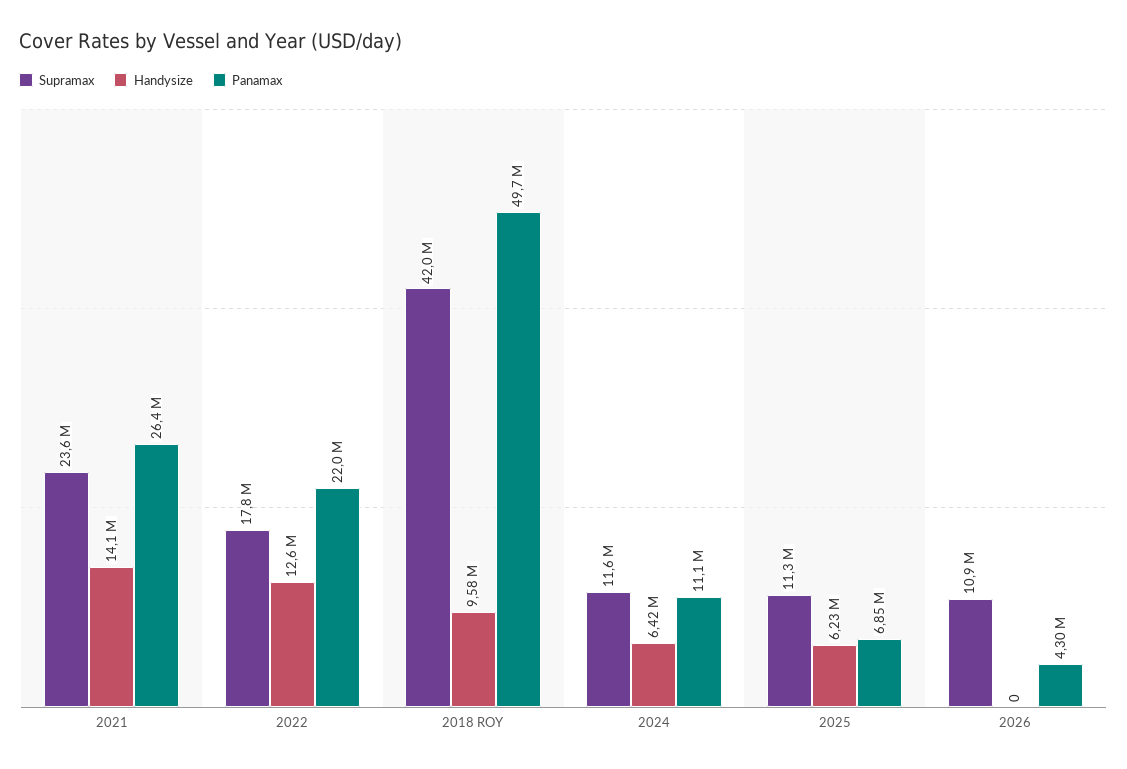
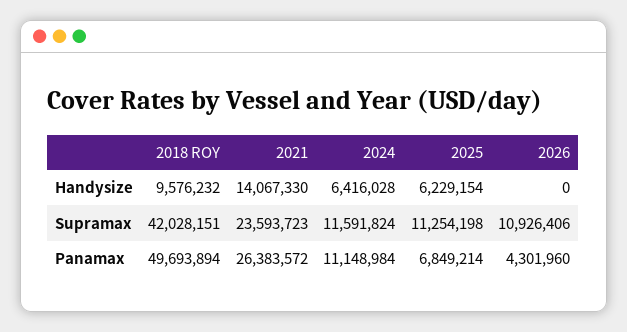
  {
    "Supramax": {
      "2021": 23593723,
-     "2022": 17800000,
      "2018 ROY": 42028151,
      "2024": 11591824,
      "2025": 11254198,
      "2026": 10926406
    },
    "Handysize": {
      "2021": 14067330,
-     "2022": 12600000,
      "2018 ROY": 9576232,
      "2024": 6416028,
      "2025": 6229154,
      "2026": 0
    },
    "Panamax": {
      "2021": 26383572,
-     "2022": 22000000,
      "2018 ROY": 49693894,
      "2024": 11148984,
      "2025": 6849214,
      "2026": 4301960
    }
  }

